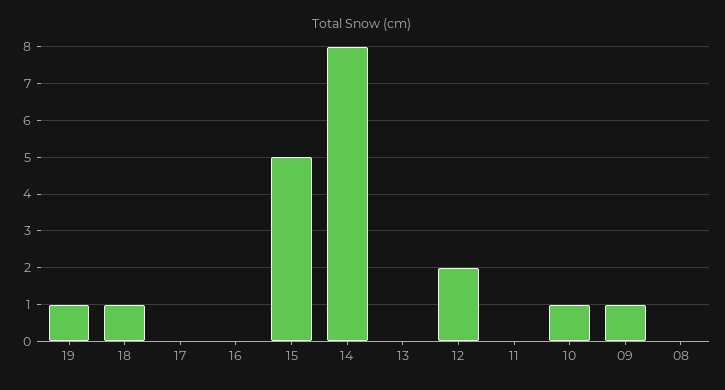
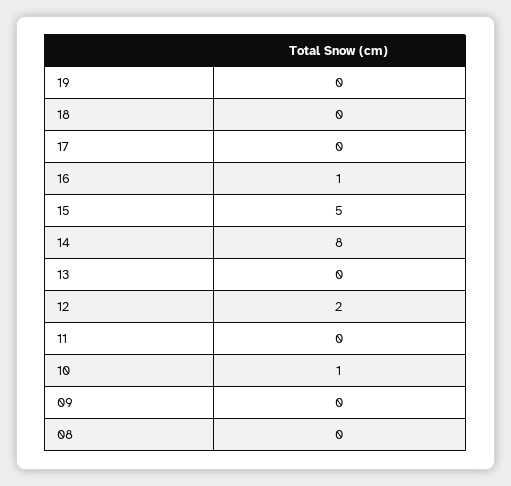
  {
-   "19": 1,
+   "19": 0,
-   "18": 1,
+   "18": 0,
    "17": 0,
-   "16": 0,
+   "16": 1,
    "15": 5,
    "14": 8,
    "13": 0,
    "12": 2,
    "11": 0,
    "10": 1,
-   "09": 1,
+   "09": 0,
    "08": 0
  }

